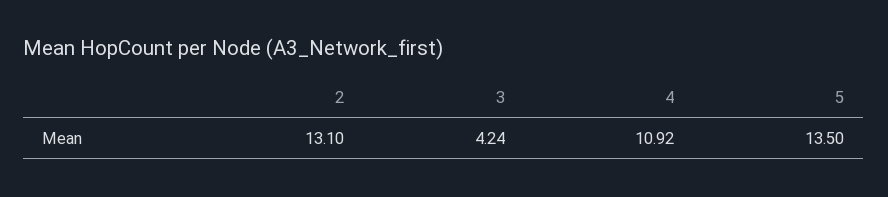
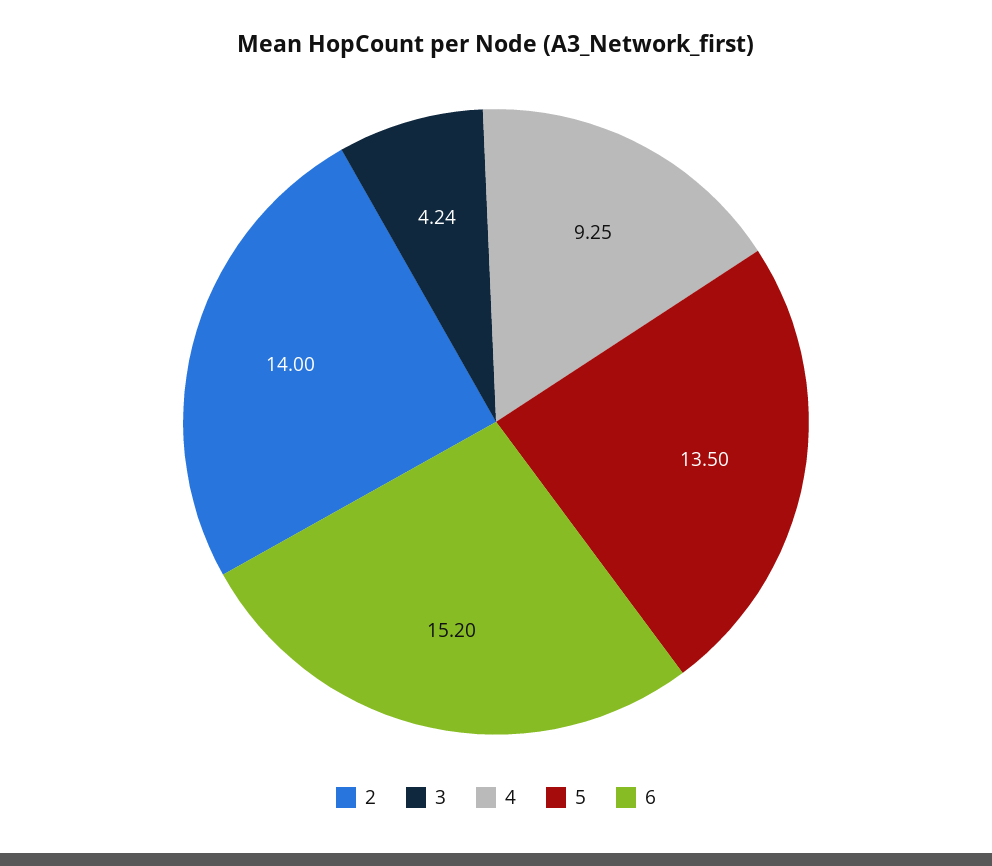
  {
-   "2": 13.1,
+   "2": 14,
    "3": 4.24,
-   "4": 10.92,
+   "4": 9.25,
-   "5": 13.5
+   "5": 13.5,
+   "6": 15.2
  }

